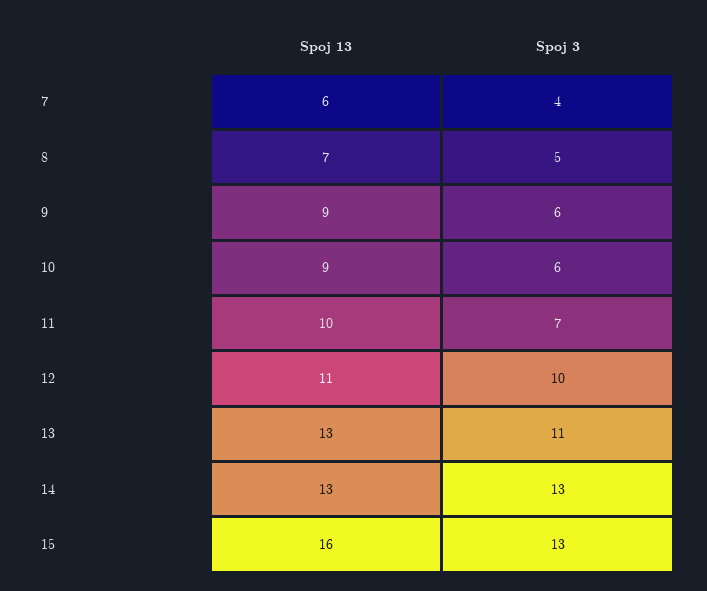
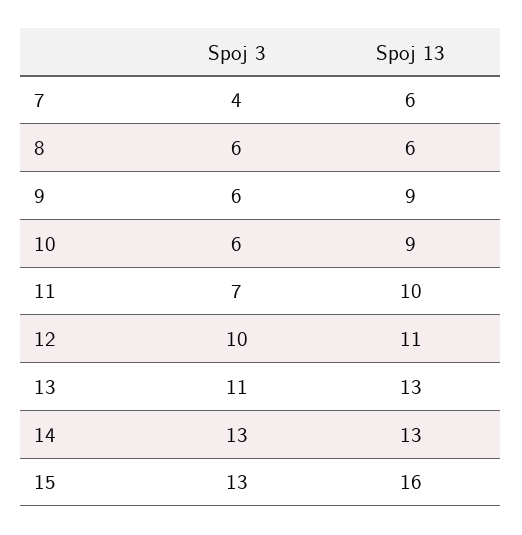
  {
    "Spoj 13": {
      "7": 6,
-     "8": 7,
+     "8": 6,
      "9": 9,
      "10": 9,
      "11": 10,
      "12": 11,
      "13": 13,
      "14": 13,
      "15": 16
    },
    "Spoj 3": {
      "7": 4,
-     "8": 5,
+     "8": 6,
      "9": 6,
      "10": 6,
      "11": 7,
      "12": 10,
      "13": 11,
      "14": 13,
      "15": 13
    }
  }

